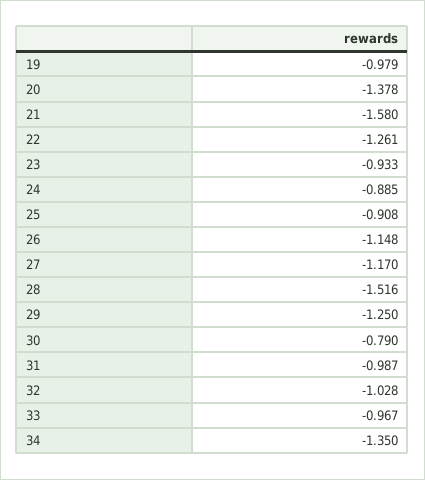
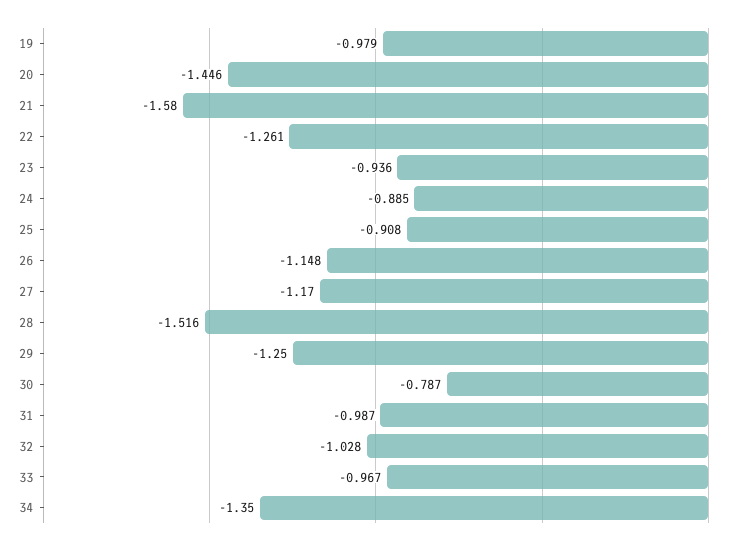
  {
    "19": -0.979,
-   "20": -1.378,
+   "20": -1.446,
    "21": -1.58,
    "22": -1.261,
-   "23": -0.933,
+   "23": -0.936,
    "24": -0.885,
    "25": -0.908,
    "26": -1.148,
    "27": -1.17,
    "28": -1.516,
    "29": -1.25,
-   "30": -0.79,
+   "30": -0.787,
    "31": -0.987,
    "32": -1.028,
    "33": -0.967,
    "34": -1.35
  }

